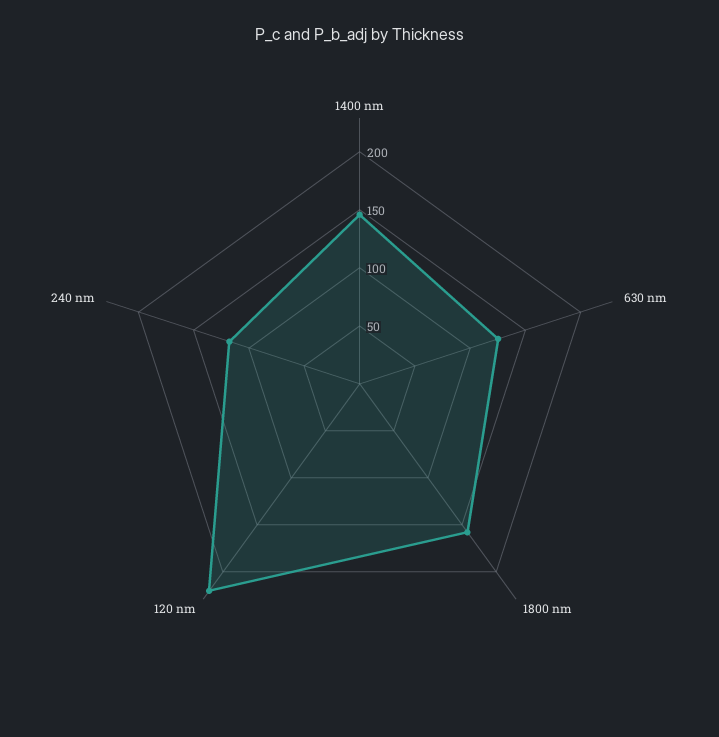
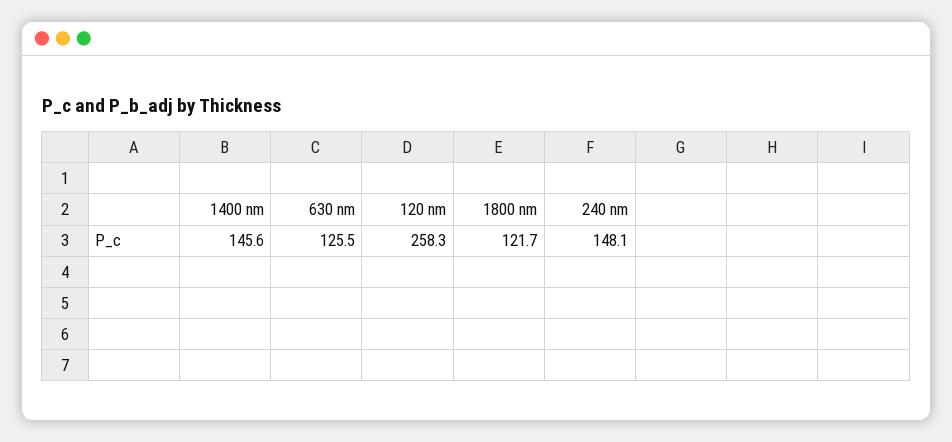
  {
    "1400 nm": 145.6,
    "630 nm": 125.5,
-   "1800 nm": 160,
+   "1800 nm": 121.7,
-   "120 nm": 220,
+   "120 nm": 258.3,
-   "240 nm": 120
+   "240 nm": 148.1
  }

